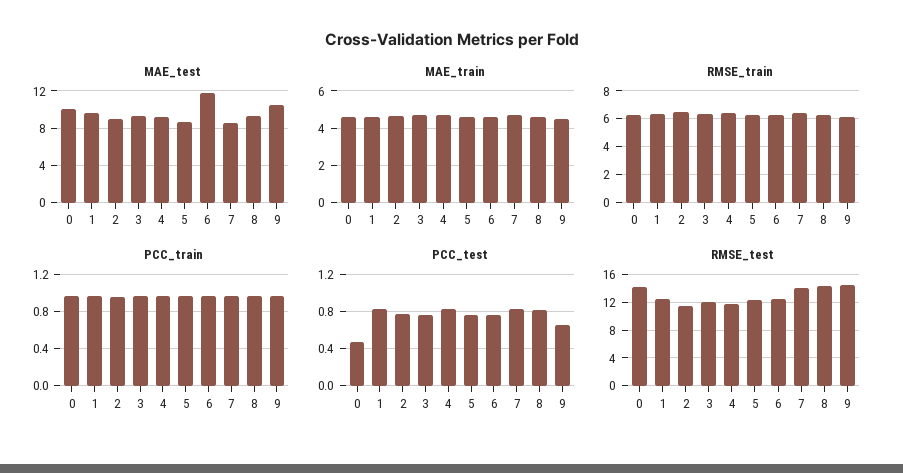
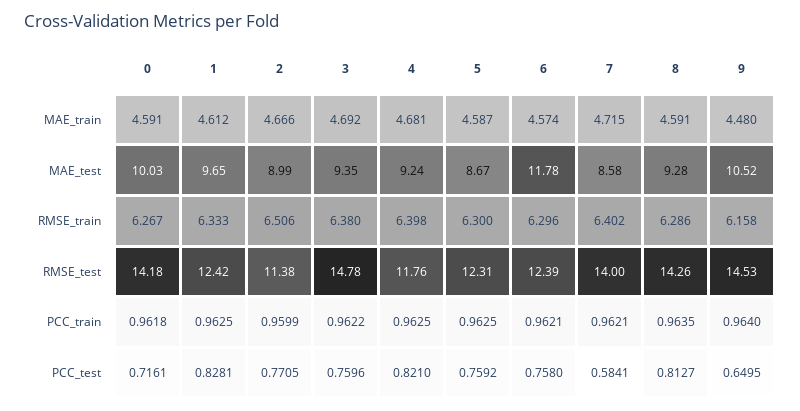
  {
    "MAE_test": {
      "0": 10.03,
      "1": 9.65,
      "2": 8.99,
      "3": 9.35,
      "4": 9.24,
      "5": 8.67,
      "6": 11.78,
      "7": 8.58,
      "8": 9.28,
      "9": 10.52
    },
    "MAE_train": {
      "0": 4.591,
      "1": 4.612,
      "2": 4.666,
      "3": 4.692,
      "4": 4.681,
      "5": 4.587,
      "6": 4.574,
      "7": 4.715,
      "8": 4.591,
      "9": 4.48
    },
    "RMSE_train": {
      "0": 6.267,
      "1": 6.333,
      "2": 6.506,
      "3": 6.38,
      "4": 6.398,
      "5": 6.3,
      "6": 6.296,
      "7": 6.402,
      "8": 6.286,
      "9": 6.158
    },
    "PCC_train": {
      "0": 0.9618,
      "1": 0.9625,
      "2": 0.9599,
      "3": 0.9622,
      "4": 0.9625,
      "5": 0.9625,
      "6": 0.9621,
      "7": 0.9621,
      "8": 0.9635,
      "9": 0.964
    },
    "PCC_test": {
-     "0": 0.5,
+     "0": 0.7161,
      "1": 0.8281,
      "2": 0.7705,
      "3": 0.7596,
      "4": 0.821,
      "5": 0.7592,
      "6": 0.758,
-     "7": 0.8,
+     "7": 0.5841,
      "8": 0.8127,
      "9": 0.6495
    },
    "RMSE_test": {
      "0": 14.18,
      "1": 12.42,
      "2": 11.38,
-     "3": 12,
+     "3": 14.78,
      "4": 11.76,
      "5": 12.31,
      "6": 12.39,
      "7": 14,
      "8": 14.26,
      "9": 14.53
    }
  }

